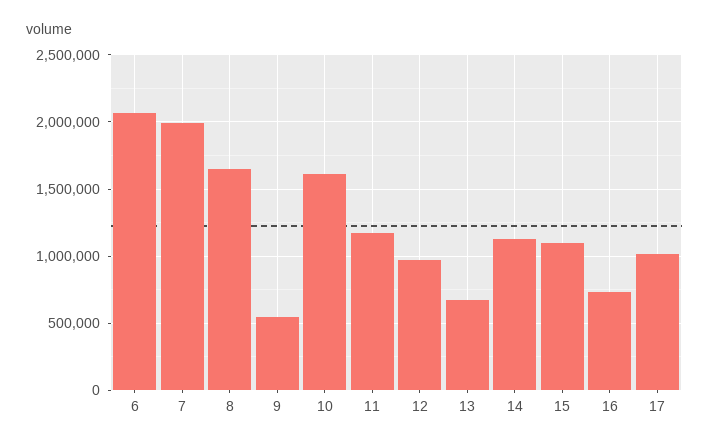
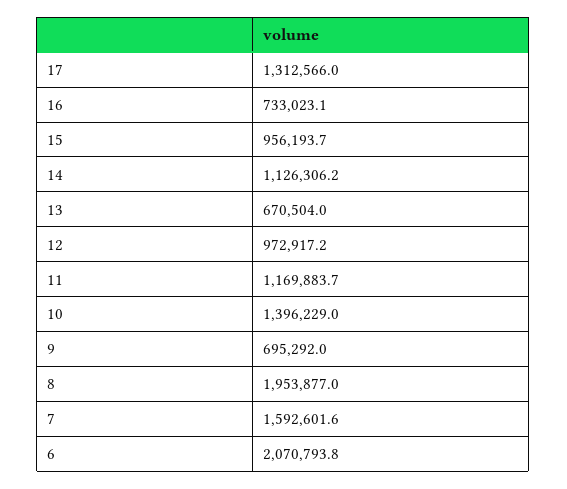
  {
    "6": 2070793.8,
-   "7": 2000000,
+   "7": 1592601.6,
-   "8": 1650000,
+   "8": 1953877,
-   "9": 550000,
+   "9": 695292,
-   "10": 1600000,
+   "10": 1396229,
    "11": 1169883.7,
    "12": 972917.2,
    "13": 670504,
    "14": 1126306.2,
-   "15": 1100000,
+   "15": 956193.7,
    "16": 733023.1,
-   "17": 1000000
+   "17": 1312566
  }

